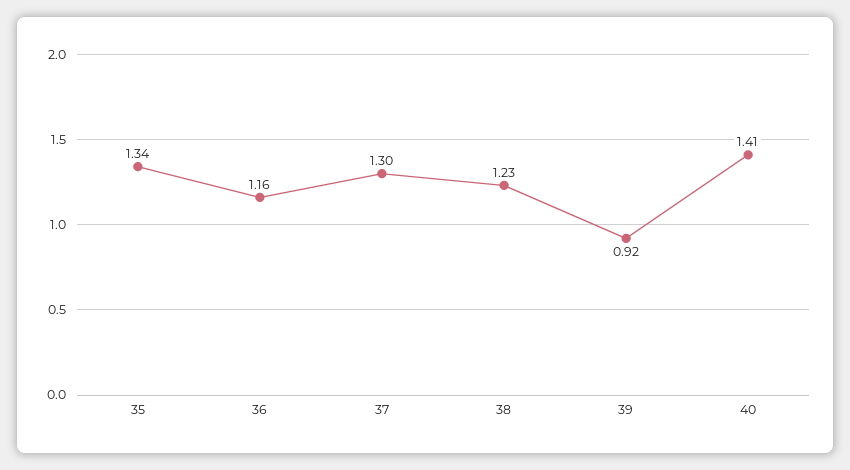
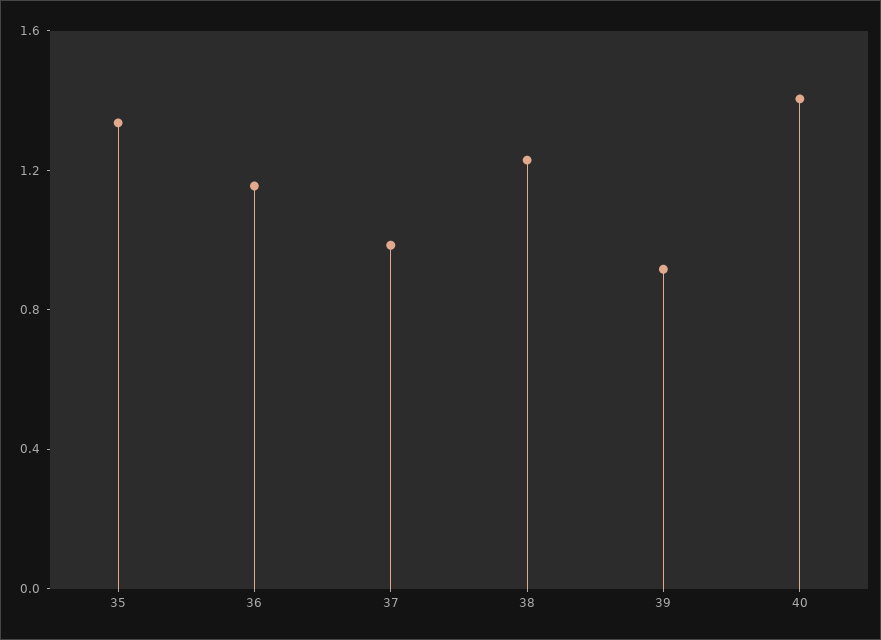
  {
    "35": 1.34,
    "36": 1.16,
-   "37": 1.3,
+   "37": 1,
    "38": 1.23,
    "39": 0.92,
    "40": 1.41
  }

